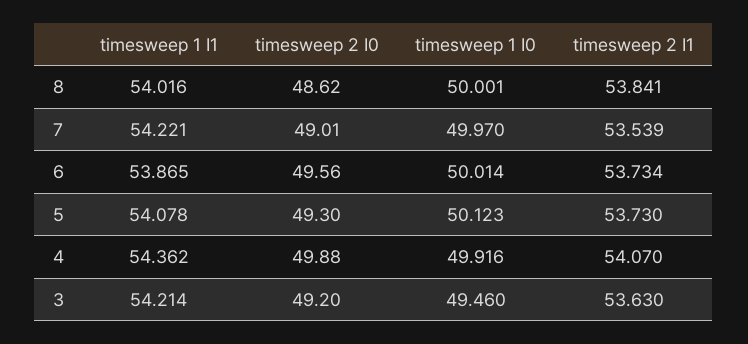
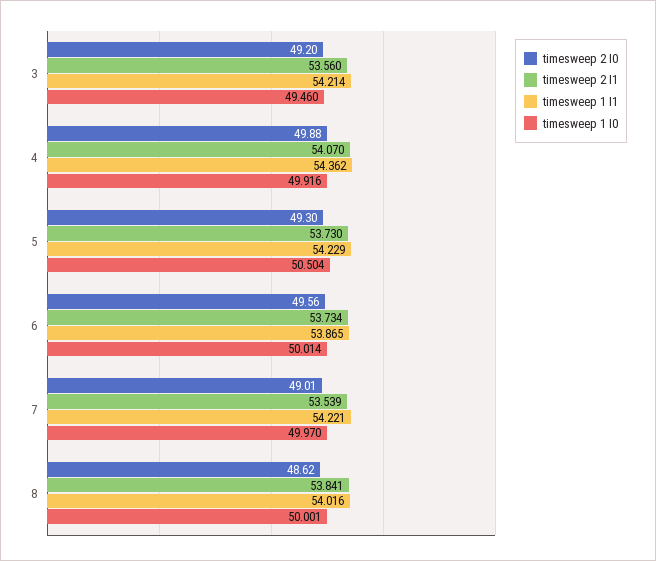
  {
    "timesweep 1 I1": {
      "8": 54.016,
      "7": 54.221,
      "6": 53.865,
-     "5": 54.078,
+     "5": 54.229,
      "4": 54.362,
      "3": 54.214
    },
    "timesweep 2 I0": {
      "8": 48.62,
      "7": 49.01,
      "6": 49.56,
      "5": 49.3,
      "4": 49.88,
      "3": 49.2
    },
    "timesweep 1 I0": {
      "8": 50.001,
      "7": 49.97,
      "6": 50.014,
-     "5": 50.123,
+     "5": 50.504,
      "4": 49.916,
      "3": 49.46
    },
    "timesweep 2 I1": {
      "8": 53.841,
      "7": 53.539,
      "6": 53.734,
      "5": 53.73,
      "4": 54.07,
-     "3": 53.63
+     "3": 53.56
    }
  }

